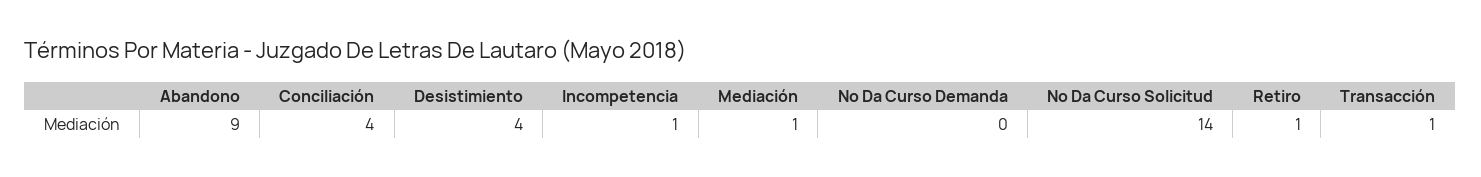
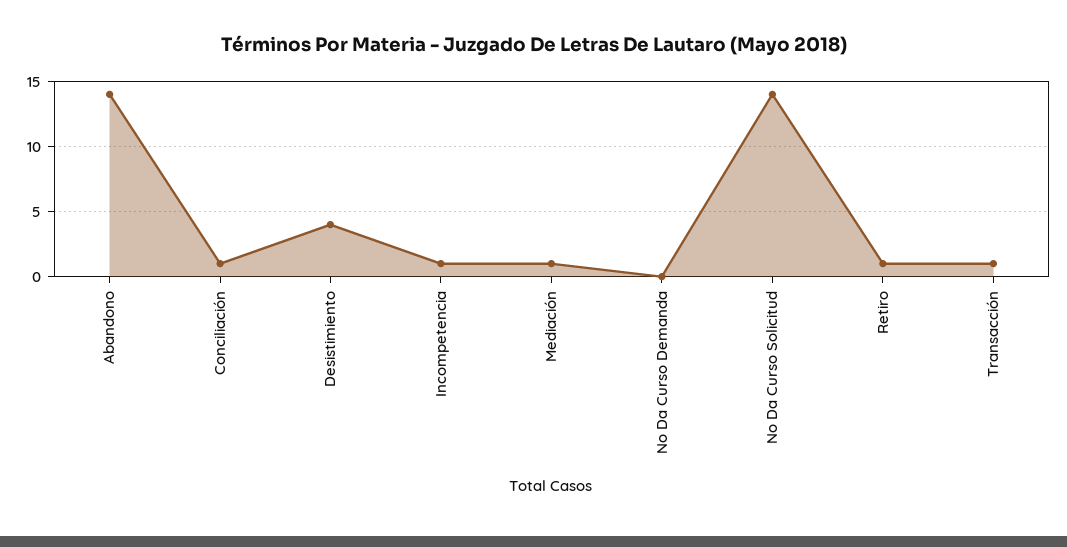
  {
-   "Abandono": 9,
+   "Abandono": 14,
-   "Conciliación": 4,
+   "Conciliación": 1,
    "Desistimiento": 4,
    "Incompetencia": 1,
    "Mediación": 1,
    "No Da Curso Demanda": 0,
    "No Da Curso Solicitud": 14,
    "Retiro": 1,
    "Transacción": 1
  }

